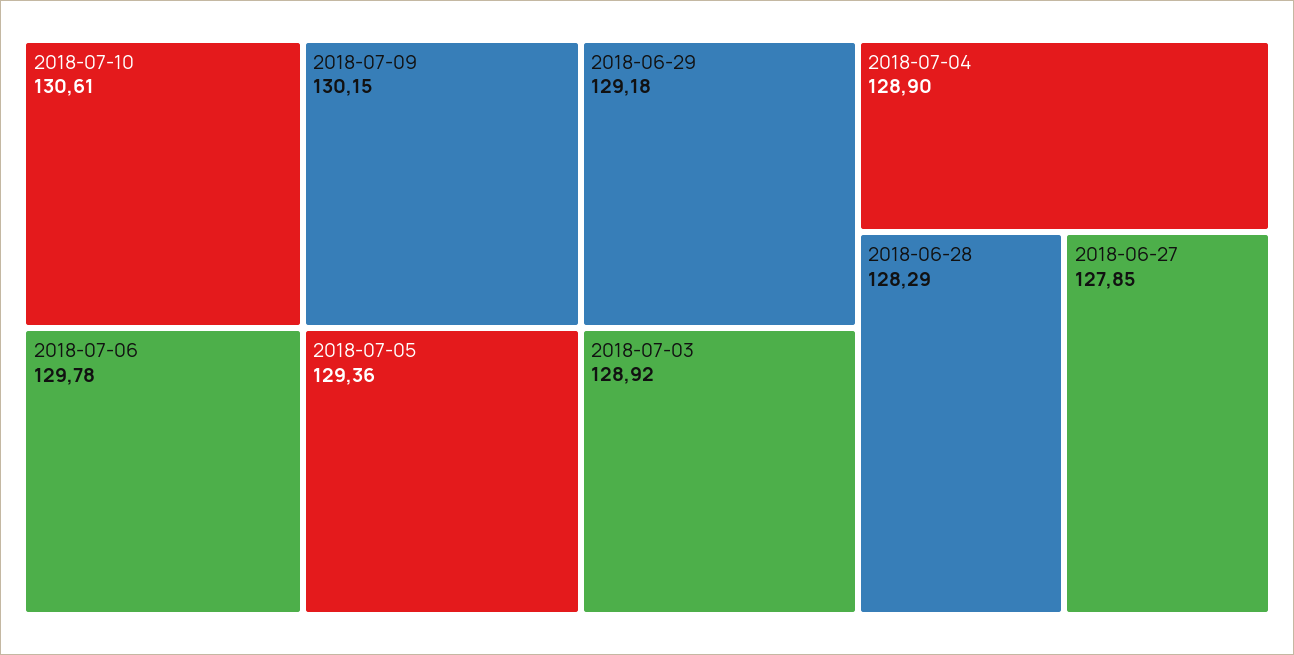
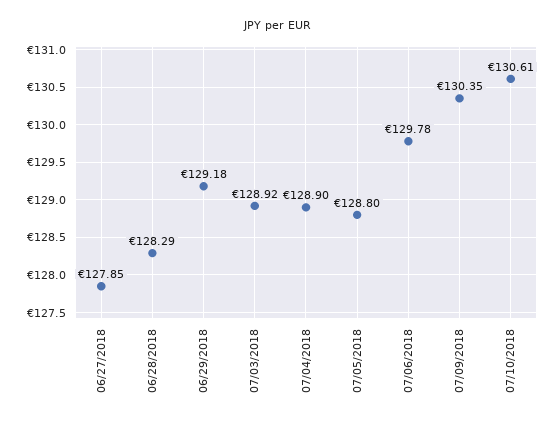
  {
    "2018-07-10": 130.61,
-   "2018-07-09": 130.15,
+   "2018-07-09": 130.35,
    "2018-07-06": 129.78,
-   "2018-07-05": 129.36,
+   "2018-07-05": 128.8,
    "2018-06-29": 129.18,
    "2018-07-03": 128.92,
    "2018-07-04": 128.9,
    "2018-06-28": 128.29,
    "2018-06-27": 127.85
  }

